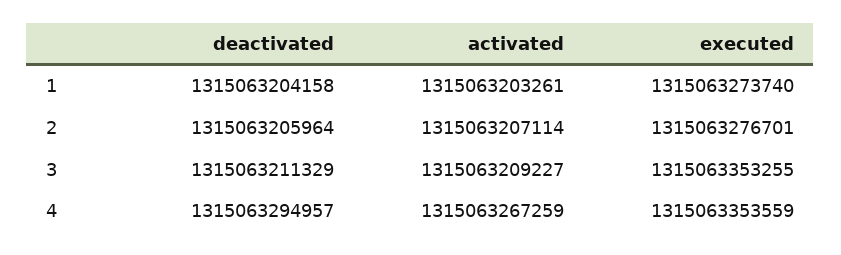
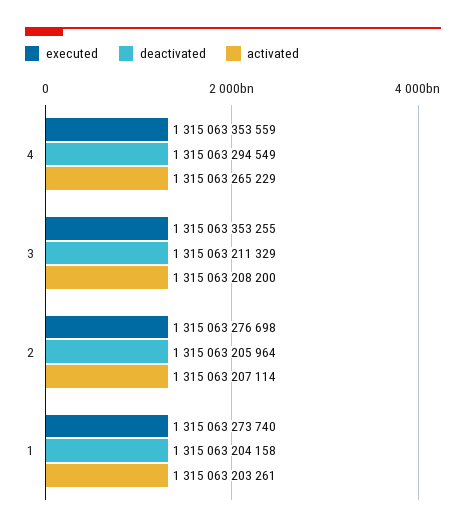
  {
    "deactivated": {
      "1": 1315063204158,
      "2": 1315063205964,
      "3": 1315063211329,
-     "4": 1315063294957
+     "4": 1315063294549
    },
    "activated": {
      "1": 1315063203261,
      "2": 1315063207114,
-     "3": 1315063209227,
+     "3": 1315063208200,
-     "4": 1315063267259
+     "4": 1315063265229
    },
    "executed": {
      "1": 1315063273740,
-     "2": 1315063276701,
+     "2": 1315063276698,
      "3": 1315063353255,
      "4": 1315063353559
    }
  }

